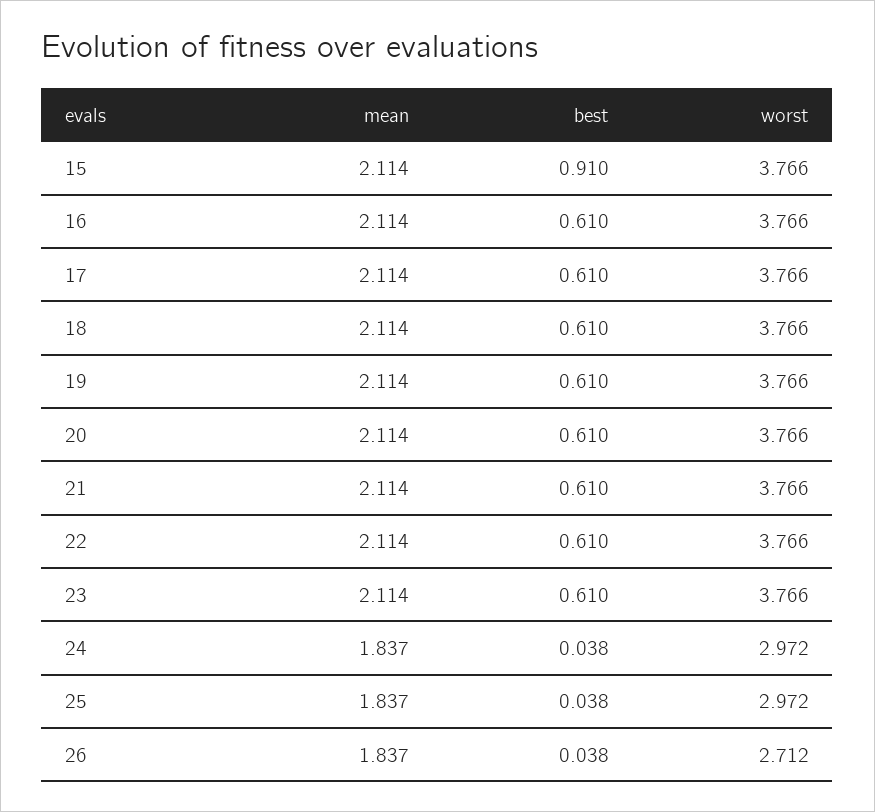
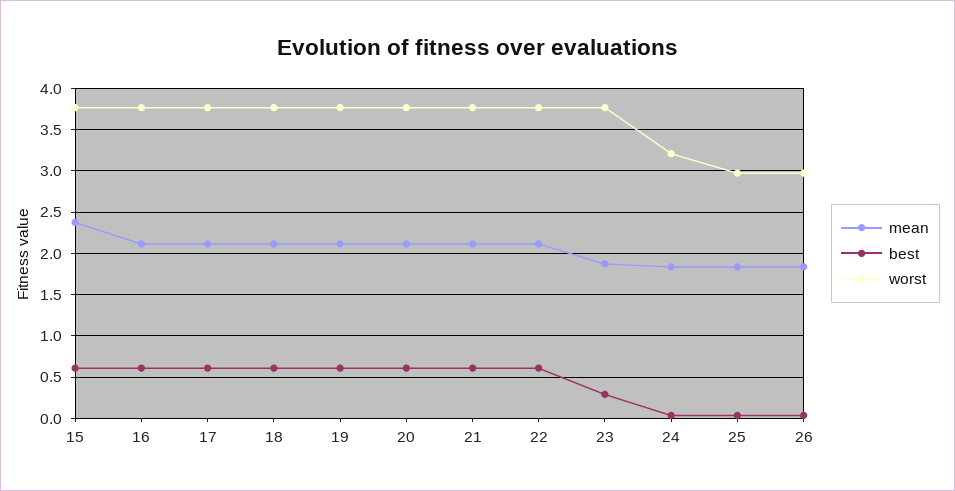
  {
    "mean": {
-     "15": 2.114,
+     "15": 2.4,
      "16": 2.114,
      "17": 2.114,
      "18": 2.114,
      "19": 2.114,
      "20": 2.114,
      "21": 2.114,
      "22": 2.114,
-     "23": 2.114,
+     "23": 1.9,
      "24": 1.837,
      "25": 1.837,
      "26": 1.837
    },
    "best": {
-     "15": 0.91,
+     "15": 0.6,
      "16": 0.61,
      "17": 0.61,
      "18": 0.61,
      "19": 0.61,
      "20": 0.61,
      "21": 0.61,
      "22": 0.61,
-     "23": 0.61,
+     "23": 0.3,
      "24": 0.038,
      "25": 0.038,
      "26": 0.038
    },
    "worst": {
      "15": 3.766,
      "16": 3.766,
      "17": 3.766,
      "18": 3.766,
      "19": 3.766,
      "20": 3.766,
      "21": 3.766,
      "22": 3.766,
      "23": 3.766,
-     "24": 2.972,
+     "24": 3.2,
      "25": 2.972,
-     "26": 2.712
+     "26": 3
    }
  }

